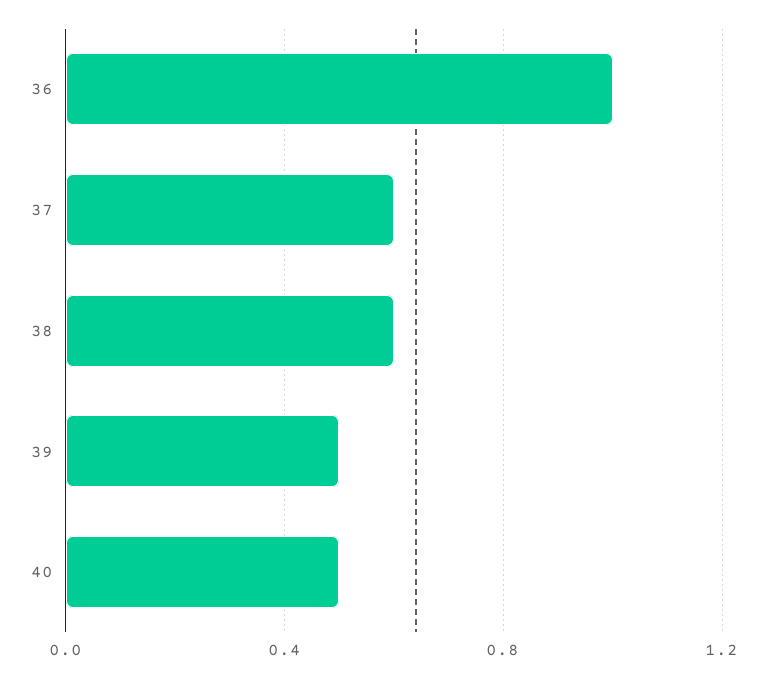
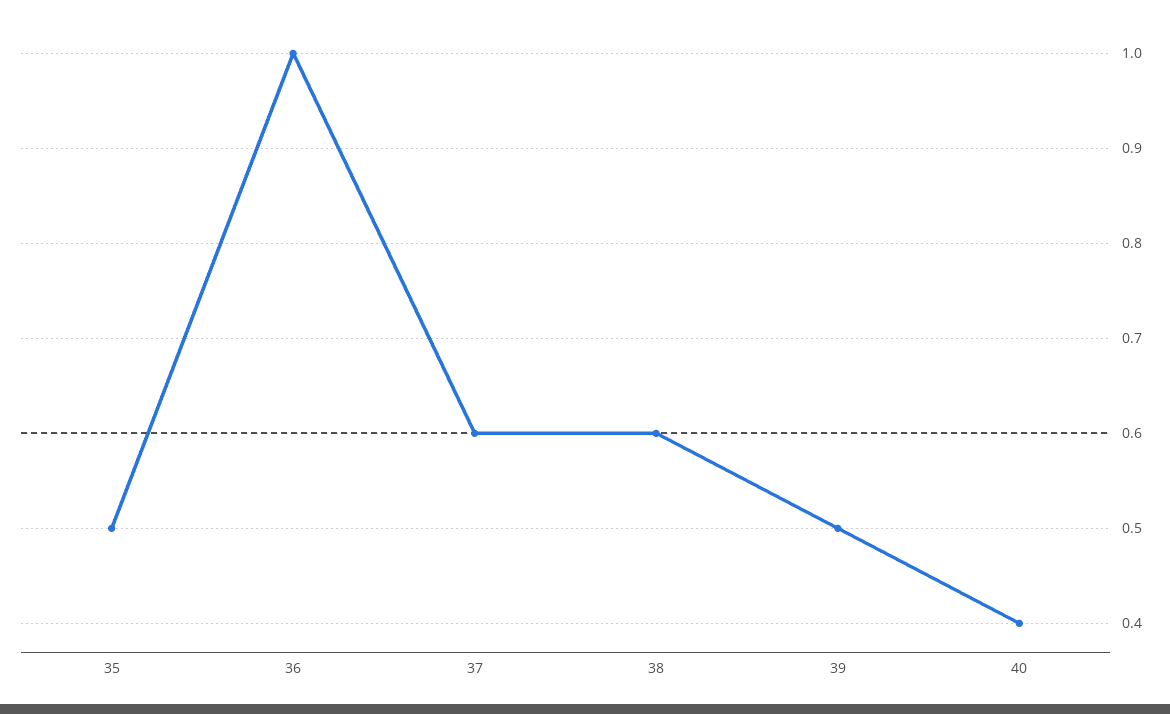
  {
    "36": 1,
    "37": 0.6,
    "38": 0.6,
    "39": 0.5,
-   "40": 0.5
+   "40": 0.4,
+   "35": 0.5
  }

